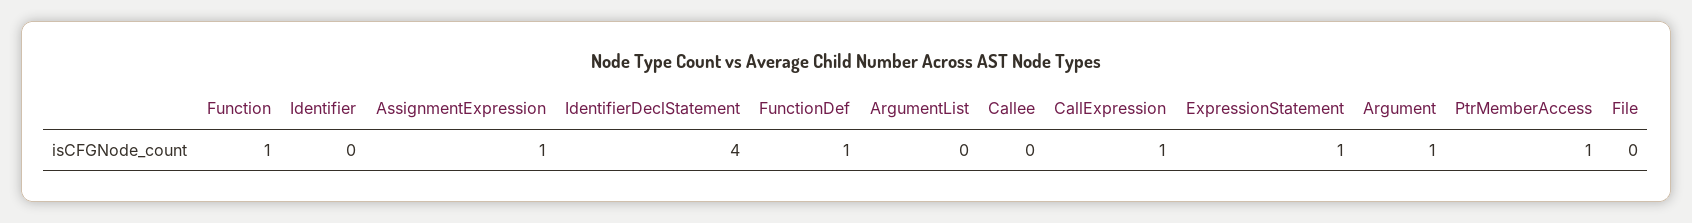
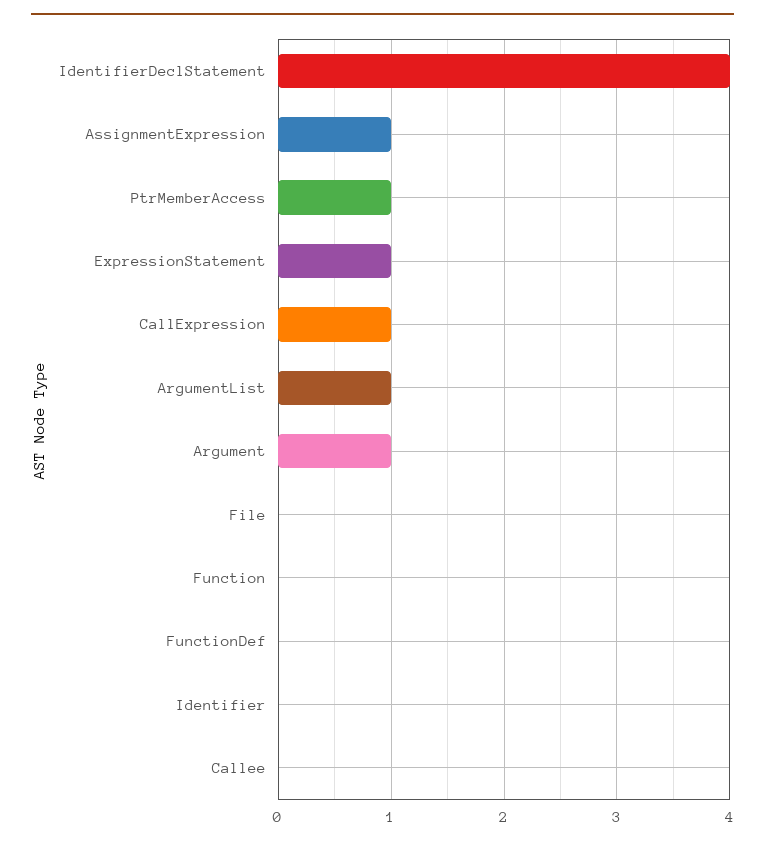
  {
-   "Function": 1,
+   "Function": 0,
    "Identifier": 0,
    "AssignmentExpression": 1,
    "IdentifierDeclStatement": 4,
-   "FunctionDef": 1,
+   "FunctionDef": 0,
-   "ArgumentList": 0,
+   "ArgumentList": 1,
    "Callee": 0,
    "CallExpression": 1,
    "ExpressionStatement": 1,
    "Argument": 1,
    "PtrMemberAccess": 1,
    "File": 0
  }

